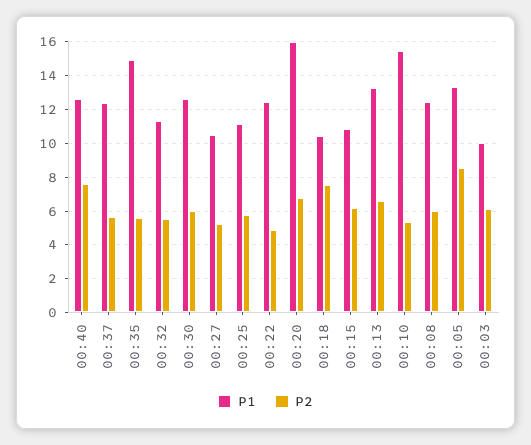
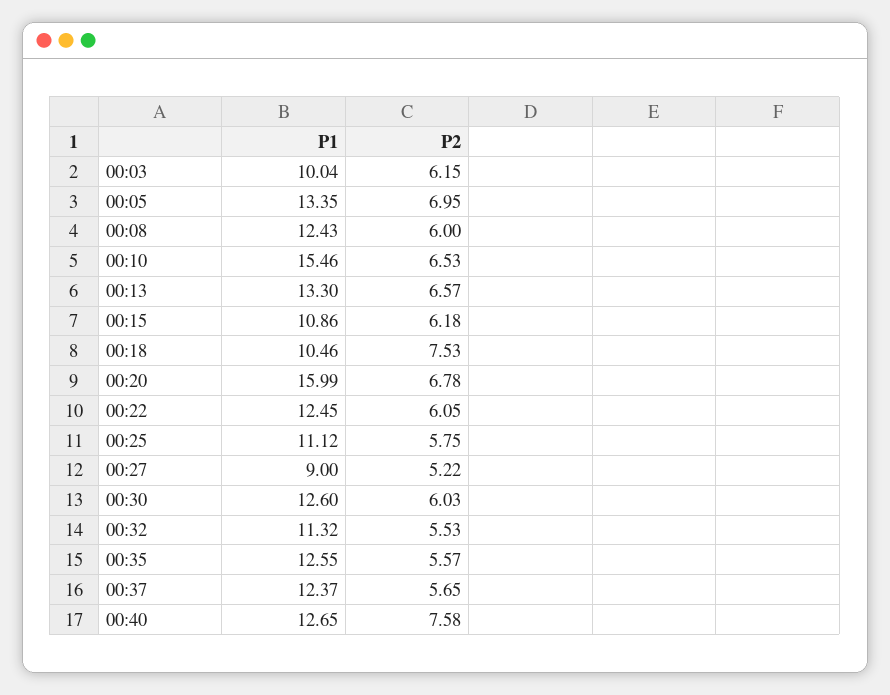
  {
    "P1": {
      "00:40": 12.65,
      "00:37": 12.37,
-     "00:35": 15,
+     "00:35": 12.55,
      "00:32": 11.32,
      "00:30": 12.6,
-     "00:27": 10.5,
+     "00:27": 9,
      "00:25": 11.12,
      "00:22": 12.45,
      "00:20": 15.99,
      "00:18": 10.46,
      "00:15": 10.86,
      "00:13": 13.3,
      "00:10": 15.46,
      "00:08": 12.43,
      "00:05": 13.35,
      "00:03": 10.04
    },
    "P2": {
      "00:40": 7.58,
      "00:37": 5.65,
      "00:35": 5.57,
      "00:32": 5.53,
      "00:30": 6.03,
      "00:27": 5.22,
      "00:25": 5.75,
-     "00:22": 5,
+     "00:22": 6.05,
      "00:20": 6.78,
      "00:18": 7.53,
      "00:15": 6.18,
      "00:13": 6.57,
-     "00:10": 5.5,
+     "00:10": 6.53,
      "00:08": 6,
-     "00:05": 8.5,
+     "00:05": 6.95,
      "00:03": 6.15
    }
  }

